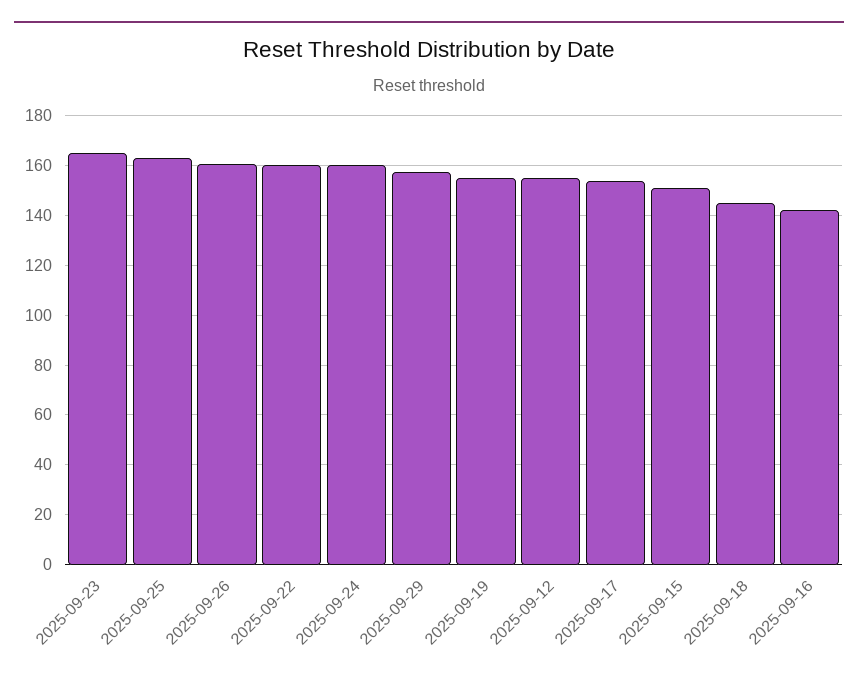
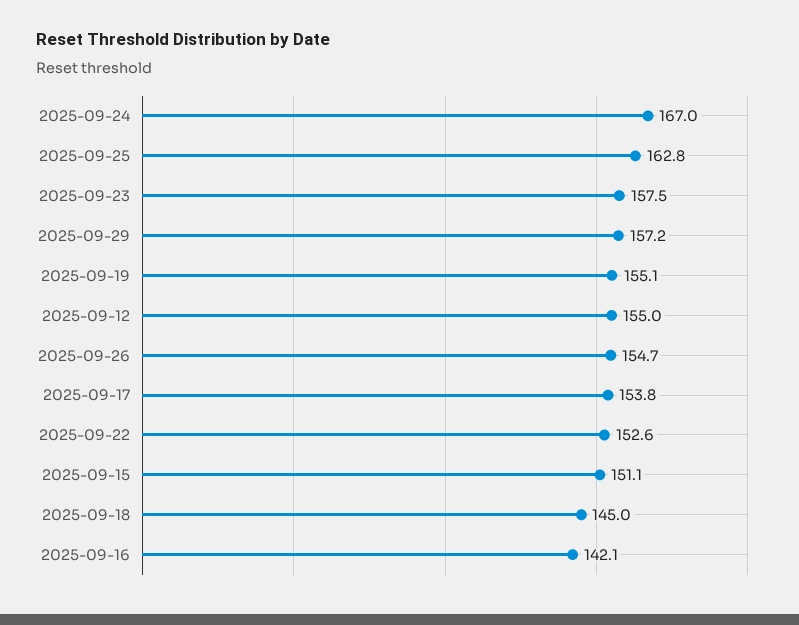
  {
-   "2025-09-23": 165,
+   "2025-09-23": 157.5,
    "2025-09-25": 162.8,
-   "2025-09-26": 160,
+   "2025-09-26": 154.7,
-   "2025-09-22": 160,
+   "2025-09-22": 152.6,
-   "2025-09-24": 160,
+   "2025-09-24": 167,
    "2025-09-29": 157.2,
    "2025-09-19": 155.1,
    "2025-09-12": 155,
    "2025-09-17": 153.8,
    "2025-09-15": 151.1,
    "2025-09-18": 145,
    "2025-09-16": 142.1
  }

